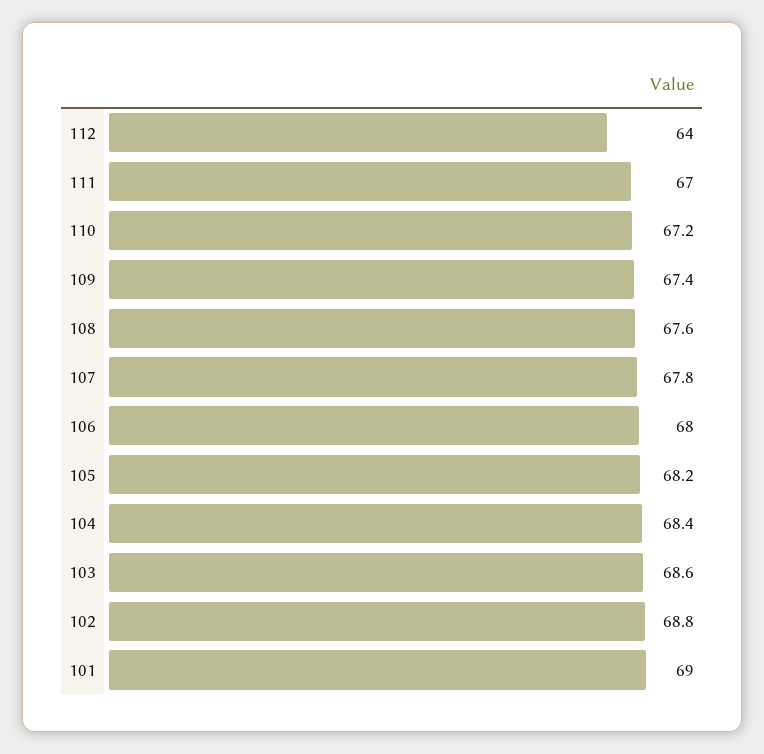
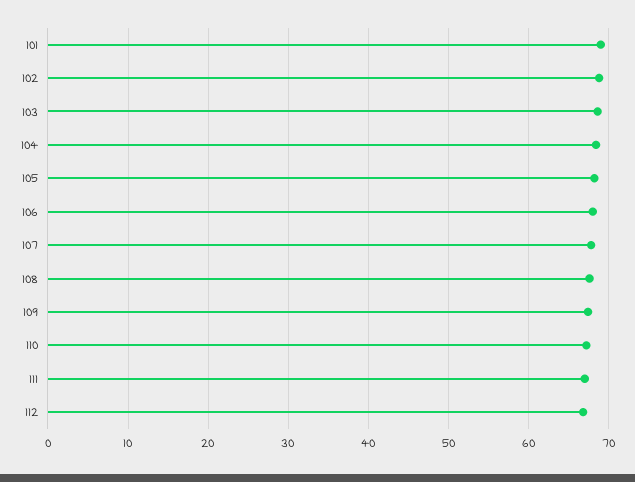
  {
-   "112": 64,
+   "112": 67,
    "111": 67,
    "110": 67.2,
    "109": 67.4,
    "108": 67.6,
    "107": 67.8,
    "106": 68,
    "105": 68.2,
    "104": 68.4,
    "103": 68.6,
    "102": 68.8,
    "101": 69
  }

